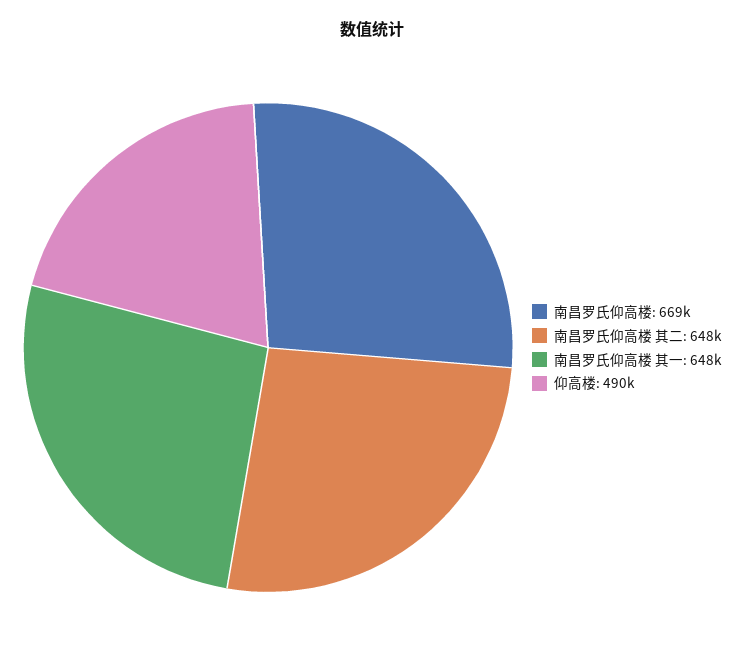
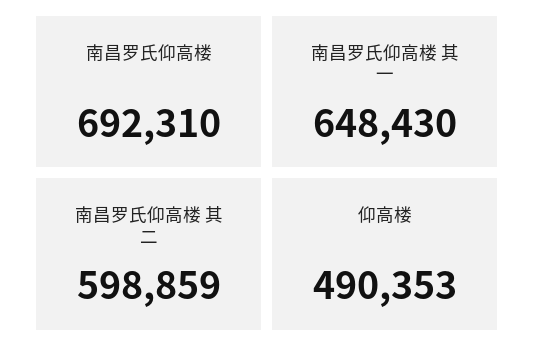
  {
-   "南昌罗氏仰高楼": 669000,
+   "南昌罗氏仰高楼": 692310,
-   "南昌罗氏仰高楼 其二": 648000,
+   "南昌罗氏仰高楼 其二": 598859,
    "南昌罗氏仰高楼 其一": 648430,
    "仰高楼": 490353
  }

